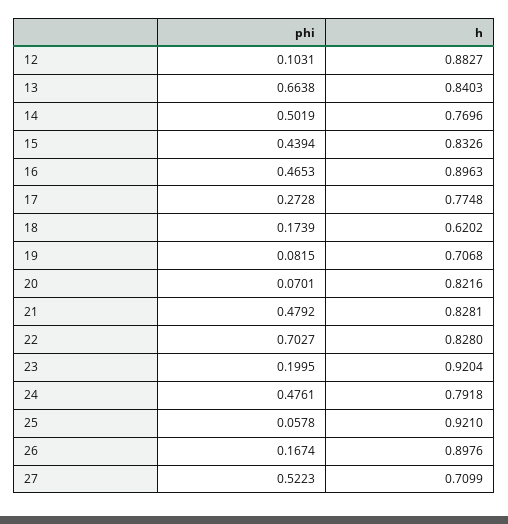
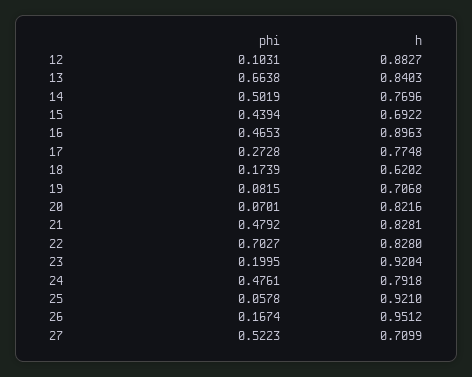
  {
    "phi": {
      "12": 0.1031,
      "13": 0.6638,
      "14": 0.5019,
      "15": 0.4394,
      "16": 0.4653,
      "17": 0.2728,
      "18": 0.1739,
      "19": 0.0815,
      "20": 0.0701,
      "21": 0.4792,
      "22": 0.7027,
      "23": 0.1995,
      "24": 0.4761,
      "25": 0.0578,
      "26": 0.1674,
      "27": 0.5223
    },
    "h": {
      "12": 0.8827,
      "13": 0.8403,
      "14": 0.7696,
-     "15": 0.8326,
+     "15": 0.6922,
      "16": 0.8963,
      "17": 0.7748,
      "18": 0.6202,
      "19": 0.7068,
      "20": 0.8216,
      "21": 0.8281,
      "22": 0.828,
      "23": 0.9204,
      "24": 0.7918,
      "25": 0.921,
-     "26": 0.8976,
+     "26": 0.9512,
      "27": 0.7099
    }
  }

